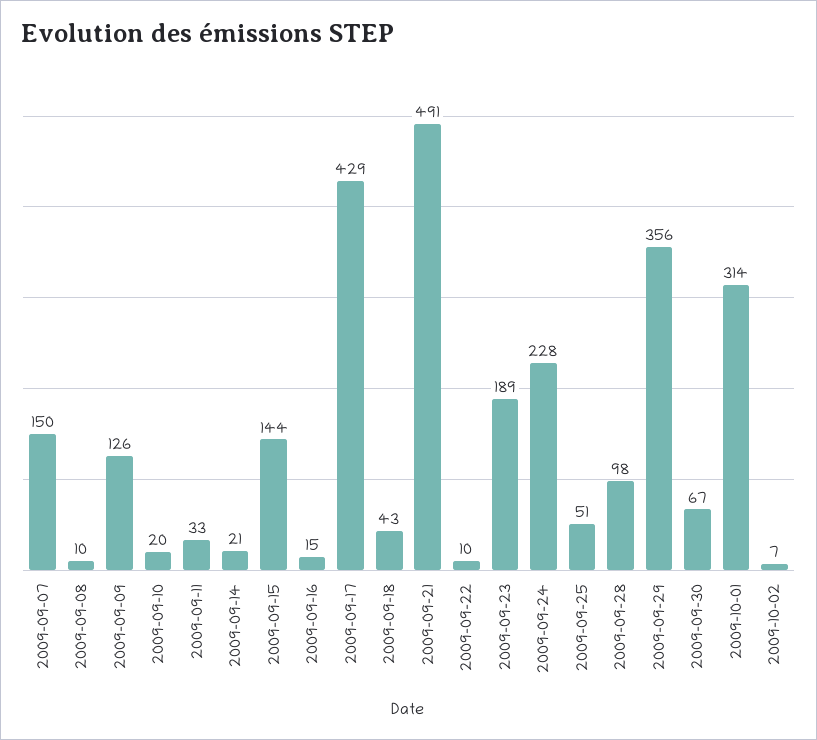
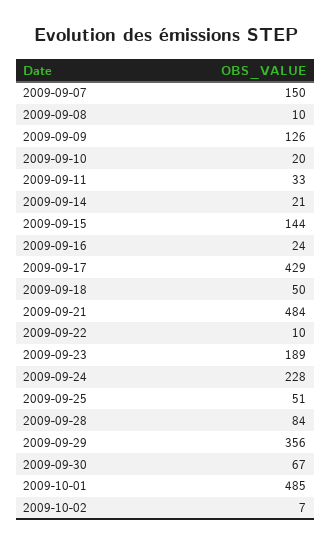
  {
    "2009-09-07": 150,
    "2009-09-08": 10,
    "2009-09-09": 126,
    "2009-09-10": 20,
    "2009-09-11": 33,
    "2009-09-14": 21,
    "2009-09-15": 144,
-   "2009-09-16": 15,
+   "2009-09-16": 24,
    "2009-09-17": 429,
-   "2009-09-18": 43,
+   "2009-09-18": 50,
-   "2009-09-21": 491,
+   "2009-09-21": 484,
    "2009-09-22": 10,
    "2009-09-23": 189,
    "2009-09-24": 228,
    "2009-09-25": 51,
-   "2009-09-28": 98,
+   "2009-09-28": 84,
    "2009-09-29": 356,
    "2009-09-30": 67,
-   "2009-10-01": 314,
+   "2009-10-01": 485,
    "2009-10-02": 7
  }

